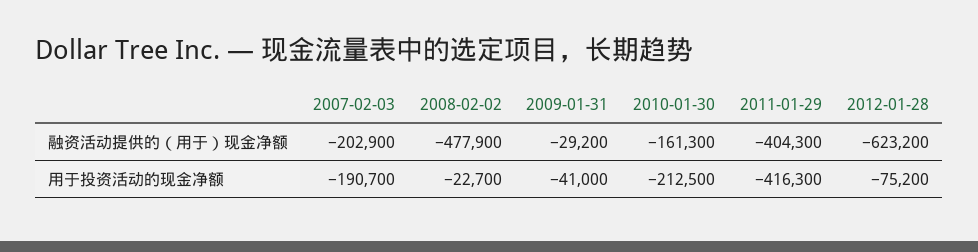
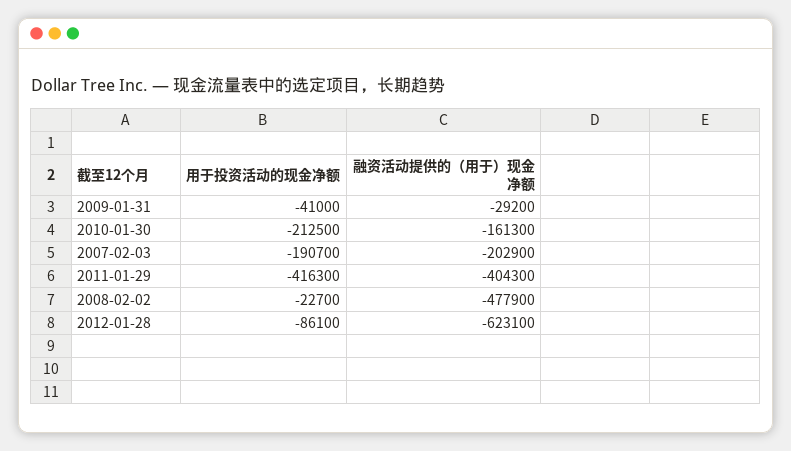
  {
    "2007-02-03": {
      "融资活动提供的（用于）现金净额": -202900,
      "用于投资活动的现金净额": -190700
    },
    "2008-02-02": {
      "融资活动提供的（用于）现金净额": -477900,
      "用于投资活动的现金净额": -22700
    },
    "2009-01-31": {
      "融资活动提供的（用于）现金净额": -29200,
      "用于投资活动的现金净额": -41000
    },
    "2010-01-30": {
      "融资活动提供的（用于）现金净额": -161300,
      "用于投资活动的现金净额": -212500
    },
    "2011-01-29": {
      "融资活动提供的（用于）现金净额": -404300,
      "用于投资活动的现金净额": -416300
    },
    "2012-01-28": {
-     "融资活动提供的（用于）现金净额": -623200,
+     "融资活动提供的（用于）现金净额": -623100,
-     "用于投资活动的现金净额": -75200
+     "用于投资活动的现金净额": -86100
    }
  }

